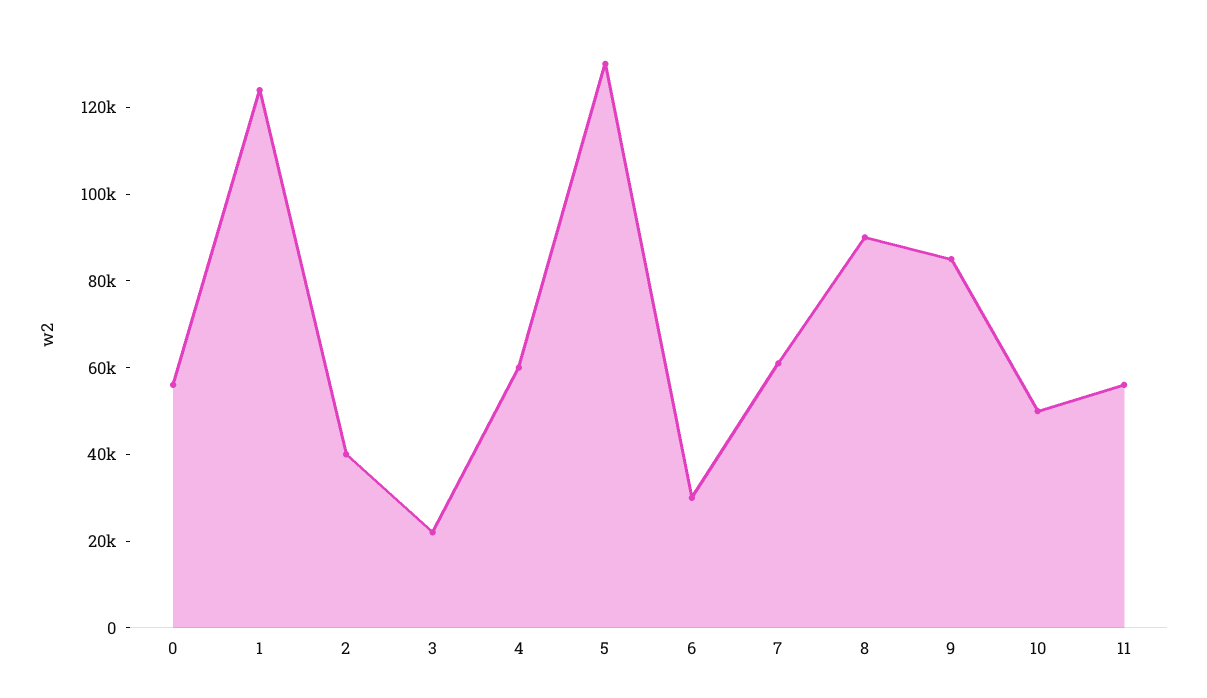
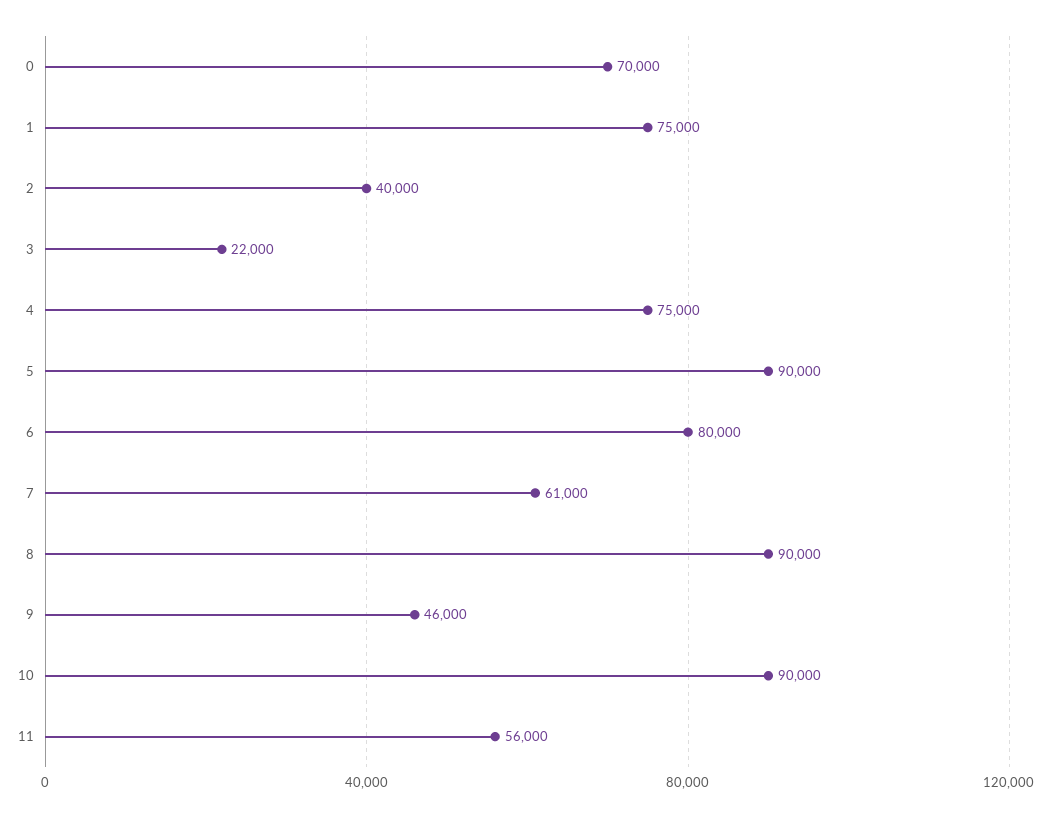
  {
-   "0": 55000,
+   "0": 70000,
-   "1": 125000,
+   "1": 75000,
    "2": 40000,
    "3": 22000,
-   "4": 60000,
+   "4": 75000,
-   "5": 130000,
+   "5": 90000,
-   "6": 30000,
+   "6": 80000,
    "7": 61000,
    "8": 90000,
-   "9": 85000,
+   "9": 46000,
-   "10": 50000,
+   "10": 90000,
    "11": 56000
  }

